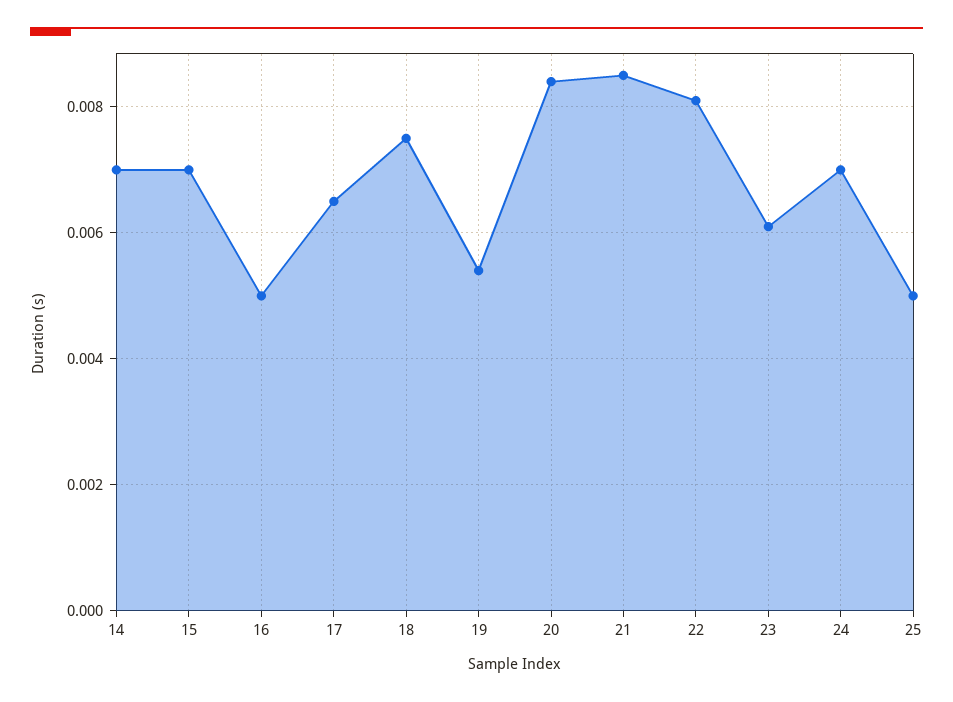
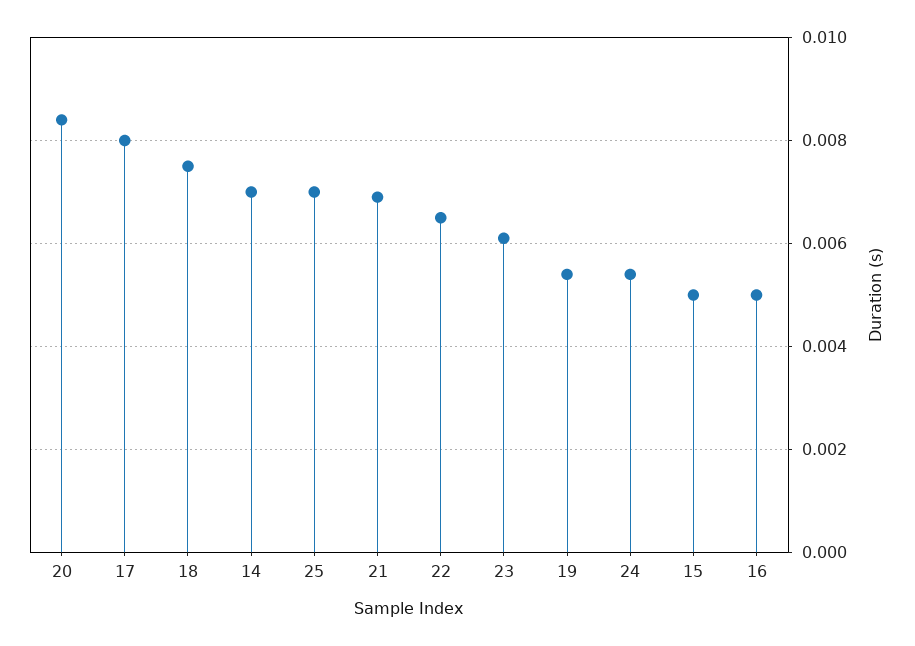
  {
    "14": 0.007,
-   "15": 0.007,
+   "15": 0.005,
    "16": 0.005,
-   "17": 0.0065,
+   "17": 0.008,
    "18": 0.0075,
    "19": 0.0055,
    "20": 0.0085,
-   "21": 0.0085,
+   "21": 0.007,
-   "22": 0.008,
+   "22": 0.0065,
    "23": 0.006,
-   "24": 0.007,
+   "24": 0.0055,
-   "25": 0.005
+   "25": 0.007
  }

